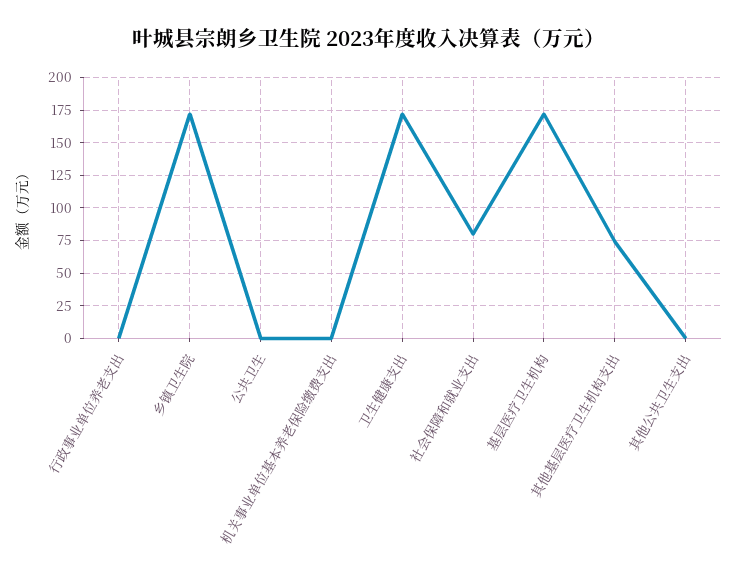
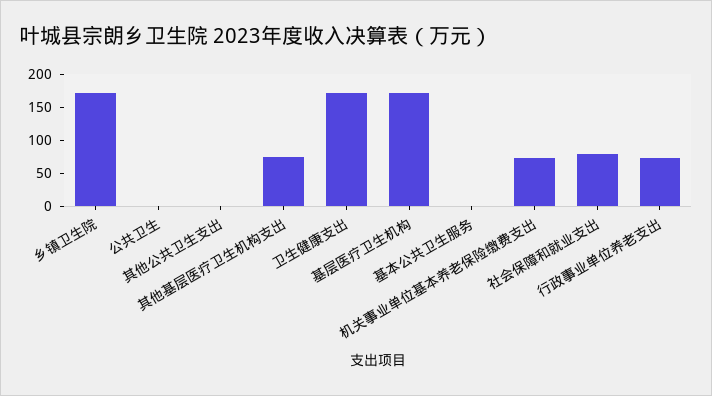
  {
-   "行政事业单位养老支出": 0,
+   "行政事业单位养老支出": 75,
    "乡镇卫生院": 170,
    "公共卫生": 0,
-   "机关事业单位基本养老保险缴费支出": 0,
+   "机关事业单位基本养老保险缴费支出": 75,
    "卫生健康支出": 170,
    "社会保障和就业支出": 80,
    "基层医疗卫生机构": 170,
    "其他基层医疗卫生机构支出": 75,
-   "其他公共卫生支出": 0
+   "其他公共卫生支出": 0,
+   "基本公共卫生服务": 0
  }

